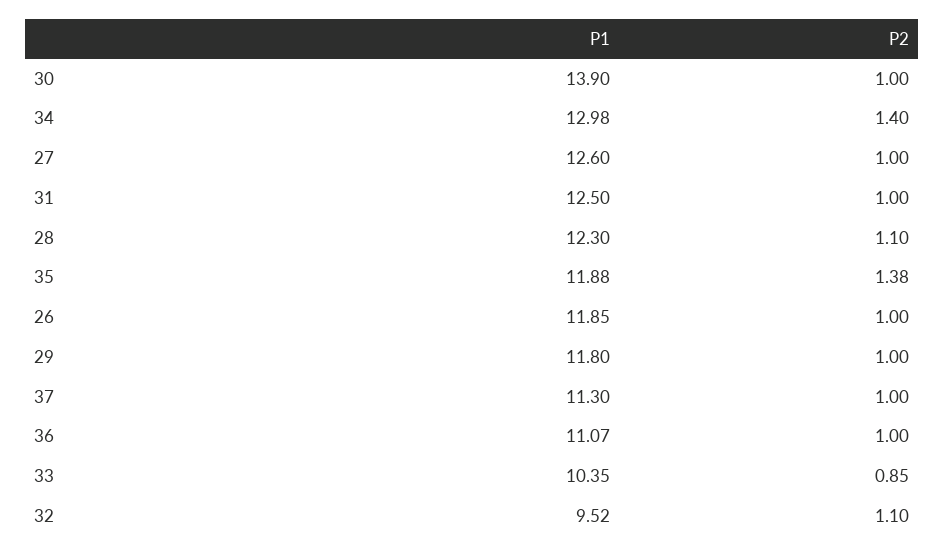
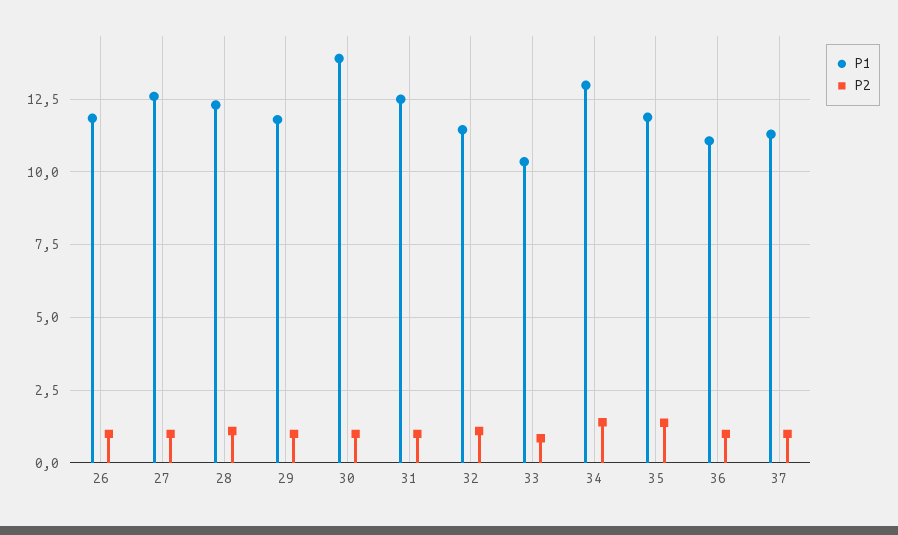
  {
    "P1": {
      "30": 13.9,
      "34": 12.98,
      "27": 12.6,
      "31": 12.5,
      "28": 12.3,
      "35": 11.88,
      "26": 11.85,
      "29": 11.8,
      "37": 11.3,
      "36": 11.07,
      "33": 10.35,
-     "32": 9.52
+     "32": 11.5
    },
    "P2": {
      "30": 1,
      "34": 1.4,
      "27": 1,
      "31": 1,
      "28": 1.1,
      "35": 1.38,
      "26": 1,
      "29": 1,
      "37": 1,
      "36": 1,
      "33": 0.85,
      "32": 1.1
    }
  }

